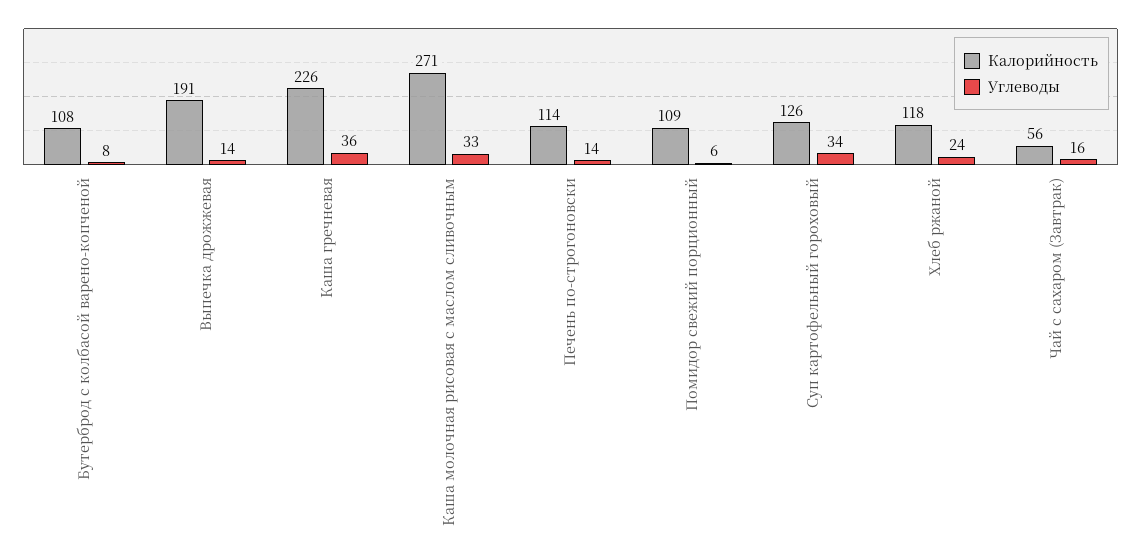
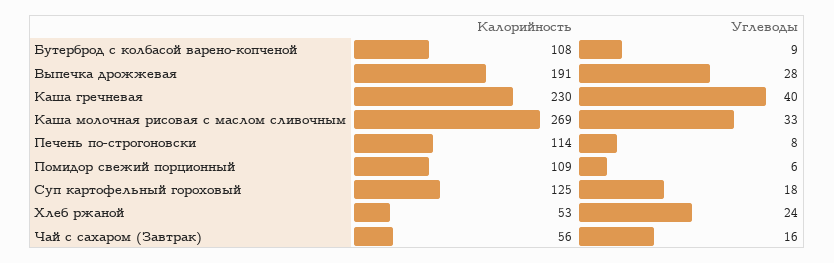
  {
    "Калорийность": {
      "Бутерброд с колбасой варено-копченой": 108,
      "Выпечка дрожжевая": 191,
-     "Каша гречневая": 226,
+     "Каша гречневая": 230,
-     "Каша молочная рисовая с маслом сливочным": 271,
+     "Каша молочная рисовая с маслом сливочным": 269,
      "Печень по-строгоновски": 114,
      "Помидор свежий порционный": 109,
-     "Суп картофельный гороховый": 126,
+     "Суп картофельный гороховый": 125,
-     "Хлеб ржаной": 118,
+     "Хлеб ржаной": 53,
      "Чай с сахаром (Завтрак)": 56
    },
    "Углеводы": {
-     "Бутерброд с колбасой варено-копченой": 8,
+     "Бутерброд с колбасой варено-копченой": 9,
-     "Выпечка дрожжевая": 14,
+     "Выпечка дрожжевая": 28,
-     "Каша гречневая": 36,
+     "Каша гречневая": 40,
      "Каша молочная рисовая с маслом сливочным": 33,
-     "Печень по-строгоновски": 14,
+     "Печень по-строгоновски": 8,
      "Помидор свежий порционный": 6,
-     "Суп картофельный гороховый": 34,
+     "Суп картофельный гороховый": 18,
      "Хлеб ржаной": 24,
      "Чай с сахаром (Завтрак)": 16
    }
  }

